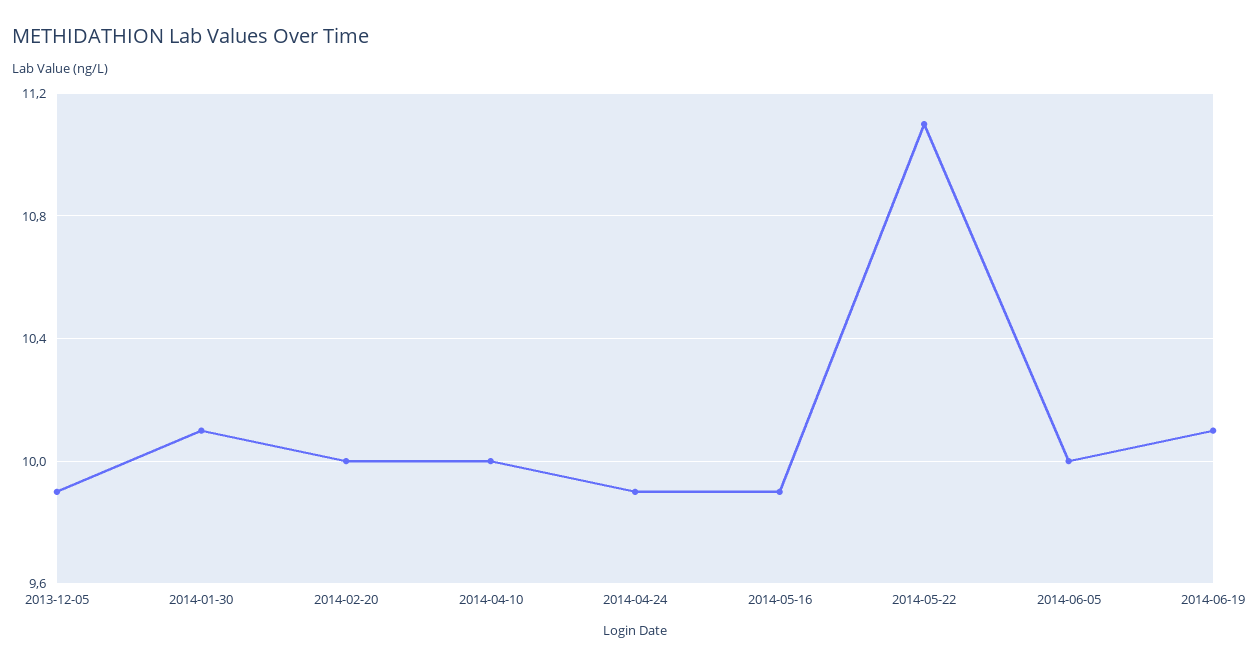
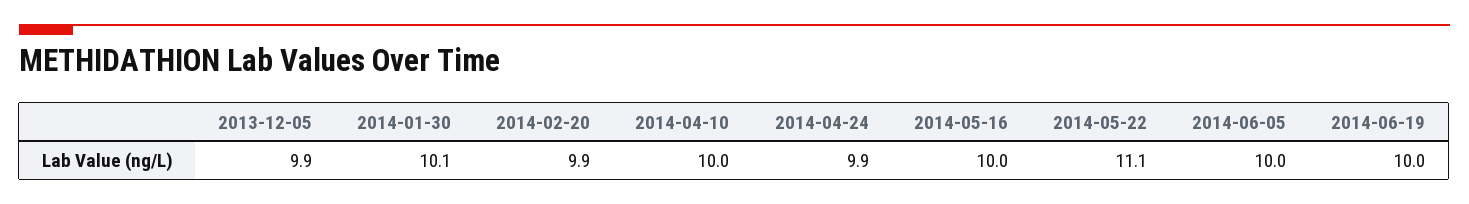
  {
    "2013-12-05": 9.9,
    "2014-01-30": 10.1,
-   "2014-02-20": 10,
+   "2014-02-20": 9.9,
    "2014-04-10": 10,
    "2014-04-24": 9.9,
-   "2014-05-16": 9.9,
+   "2014-05-16": 10,
    "2014-05-22": 11.1,
    "2014-06-05": 10,
-   "2014-06-19": 10.1
+   "2014-06-19": 10
  }

